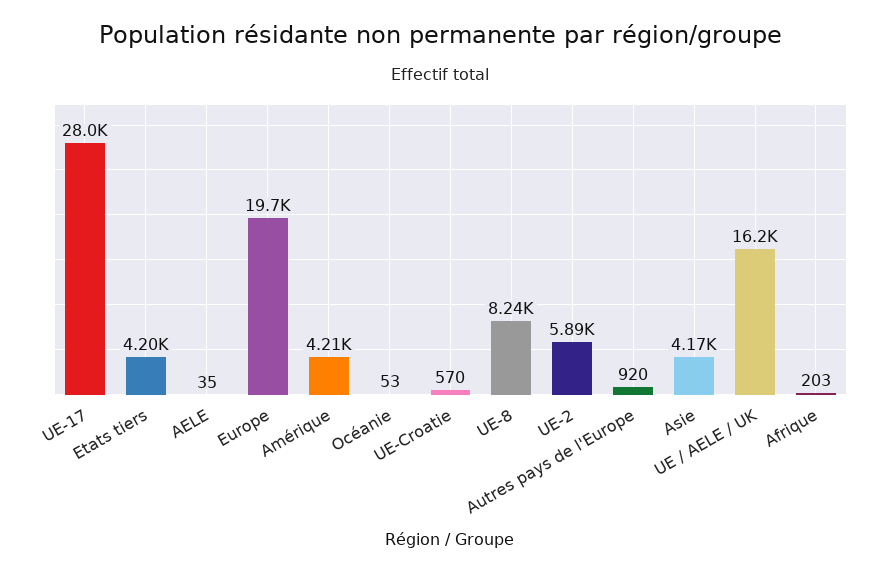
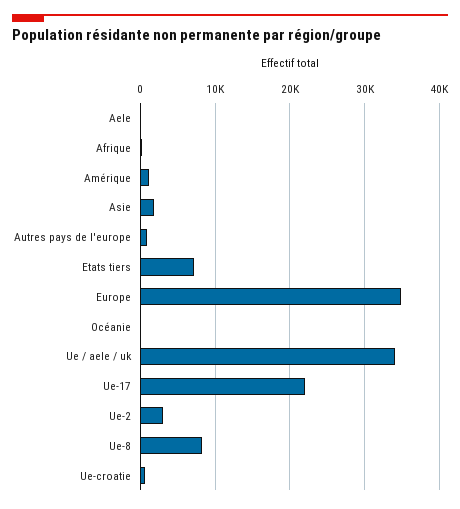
  {
-   "UE-17": 28000,
+   "UE-17": 22000,
-   "Etats tiers": 4200,
+   "Etats tiers": 7000,
    "AELE": 35,
-   "Europe": 19700,
+   "Europe": 35000,
-   "Amérique": 4210,
+   "Amérique": 1000,
    "Océanie": 53,
    "UE-Croatie": 570,
    "UE-8": 8240,
-   "UE-2": 5890,
+   "UE-2": 3000,
    "Autres pays de l'Europe": 920,
-   "Asie": 4170,
+   "Asie": 2000,
-   "UE / AELE / UK": 16200,
+   "UE / AELE / UK": 34000,
    "Afrique": 203
  }

